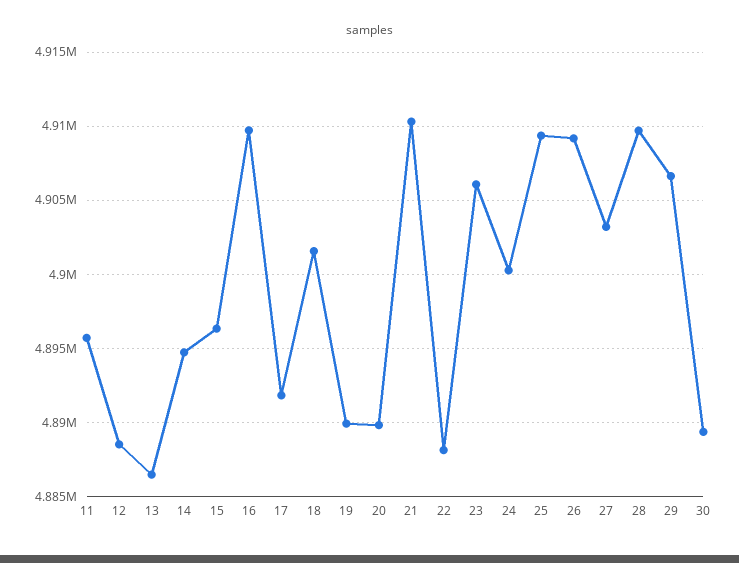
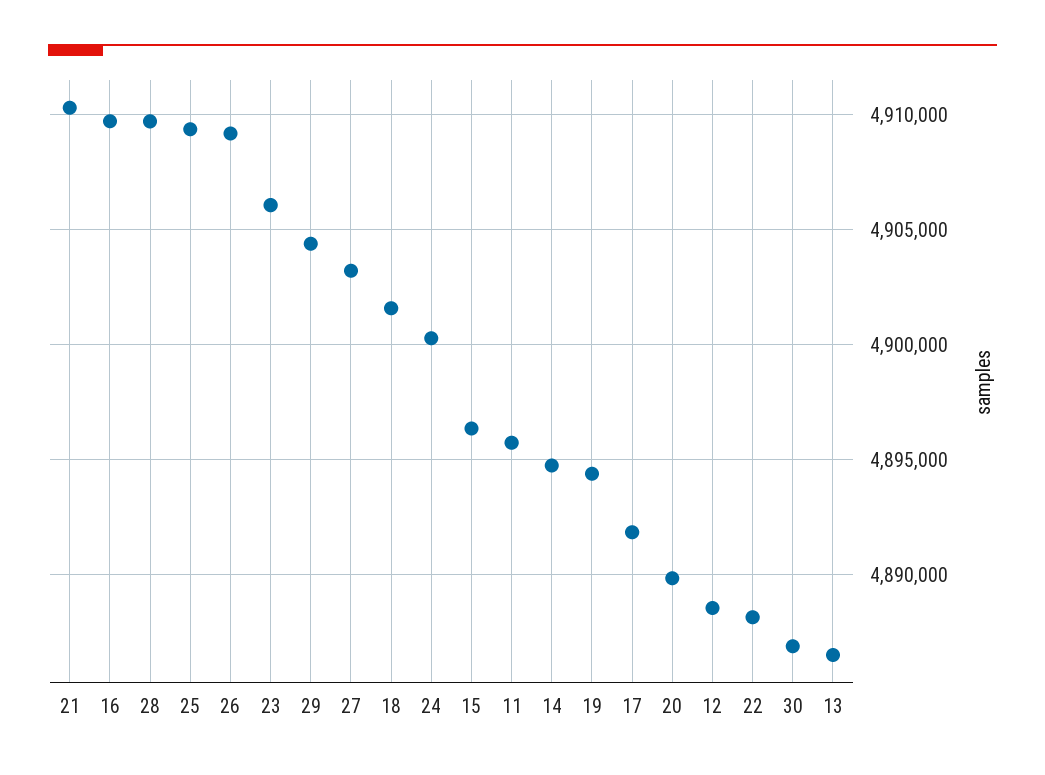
  {
    "11": 4895500,
    "12": 4888500,
    "13": 4886500,
    "14": 4894500,
    "15": 4896500,
    "16": 4909500,
    "17": 4892000,
    "18": 4901500,
-   "19": 4890000,
+   "19": 4894500,
    "20": 4890000,
    "21": 4910500,
    "22": 4888000,
    "23": 4906000,
    "24": 4900500,
    "25": 4909500,
    "26": 4909000,
    "27": 4903000,
    "28": 4909500,
-   "29": 4906500,
+   "29": 4904500,
-   "30": 4889500
+   "30": 4887000
  }

